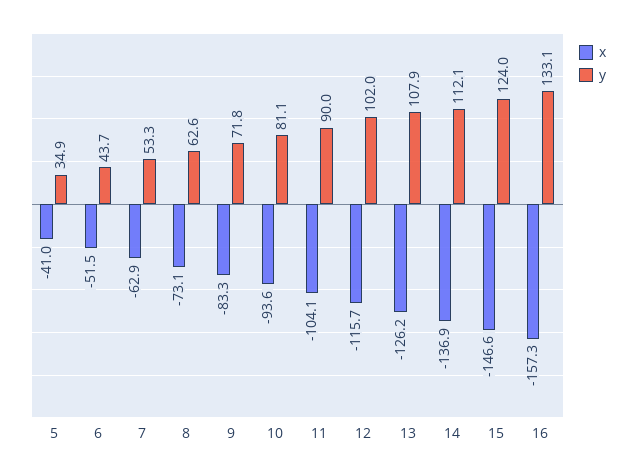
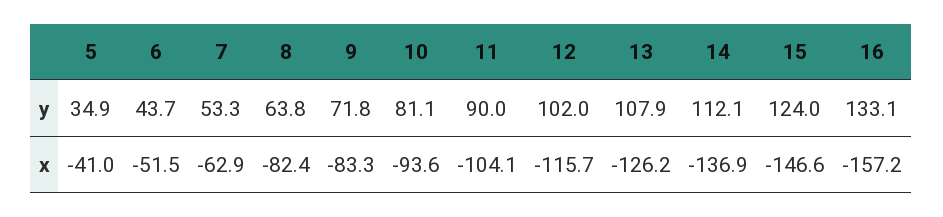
  {
    "x": {
      "5": -41,
      "6": -51.5,
      "7": -62.9,
-     "8": -73.1,
+     "8": -82.4,
      "9": -83.3,
      "10": -93.6,
      "11": -104.1,
      "12": -115.7,
      "13": -126.2,
      "14": -136.9,
      "15": -146.6,
-     "16": -157.3
+     "16": -157.2
    },
    "y": {
      "5": 34.9,
      "6": 43.7,
      "7": 53.3,
-     "8": 62.6,
+     "8": 63.8,
      "9": 71.8,
      "10": 81.1,
      "11": 90,
      "12": 102,
      "13": 107.9,
      "14": 112.1,
      "15": 124,
      "16": 133.1
    }
  }

